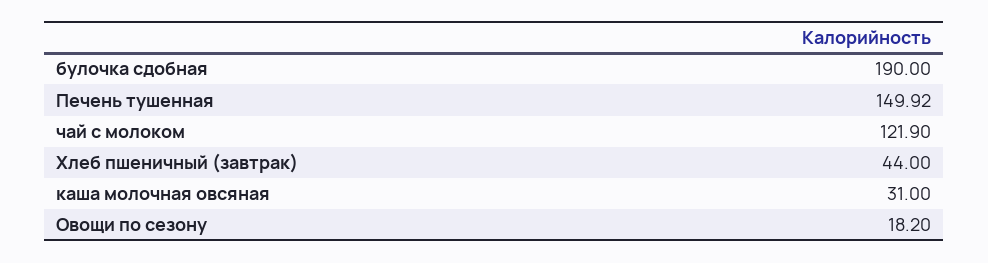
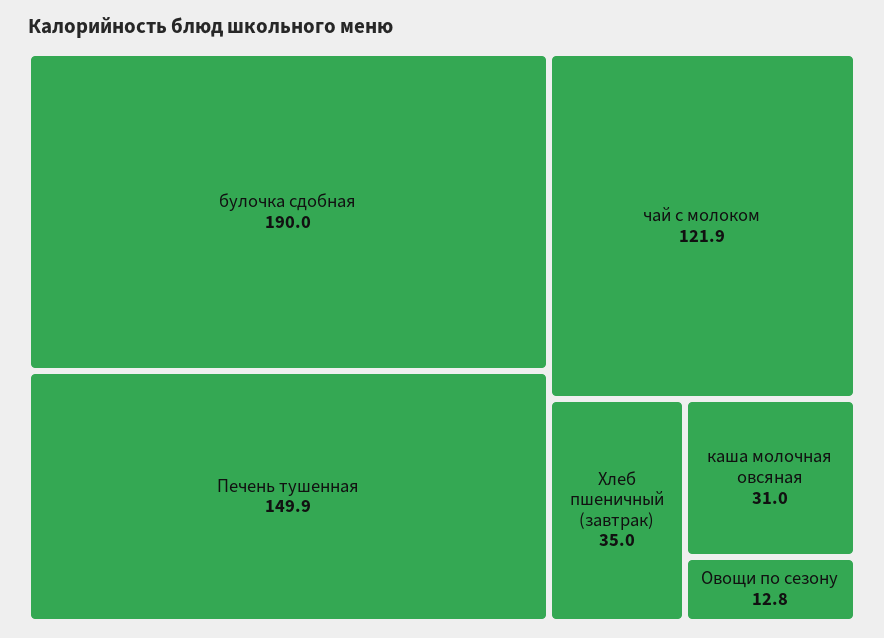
  {
    "булочка сдобная": 190,
    "Печень тушенная": 149.92,
    "чай с молоком": 121.9,
-   "Хлеб пшеничный (завтрак)": 44,
+   "Хлеб пшеничный (завтрак)": 35,
    "каша молочная овсяная": 31,
-   "Овощи по сезону": 18.2
+   "Овощи по сезону": 12.8
  }

